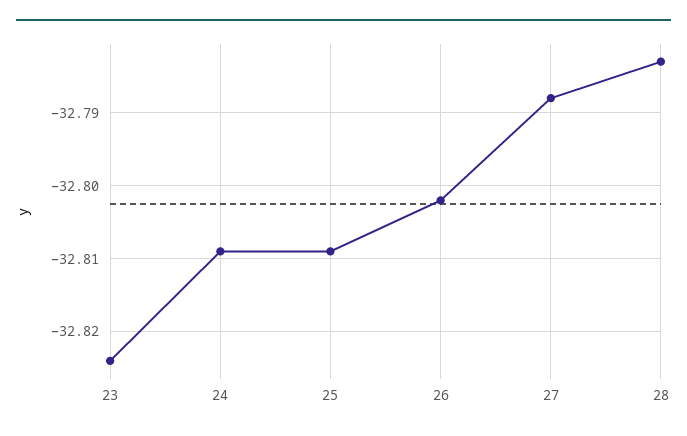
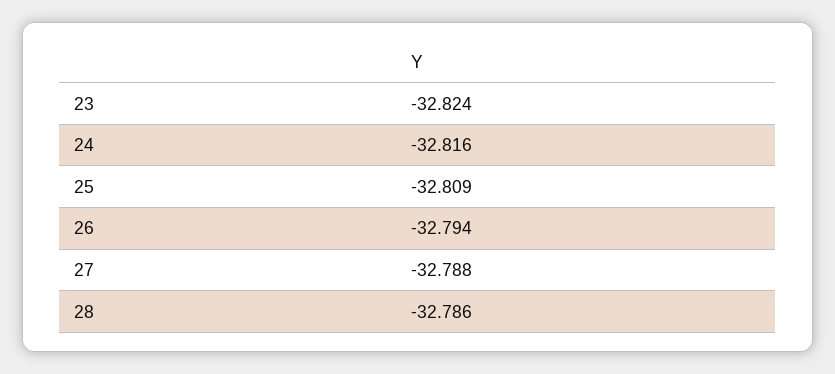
  {
    "23": -32.824,
-   "24": -32.809,
+   "24": -32.816,
    "25": -32.809,
-   "26": -32.802,
+   "26": -32.794,
    "27": -32.788,
-   "28": -32.783
+   "28": -32.786
  }

